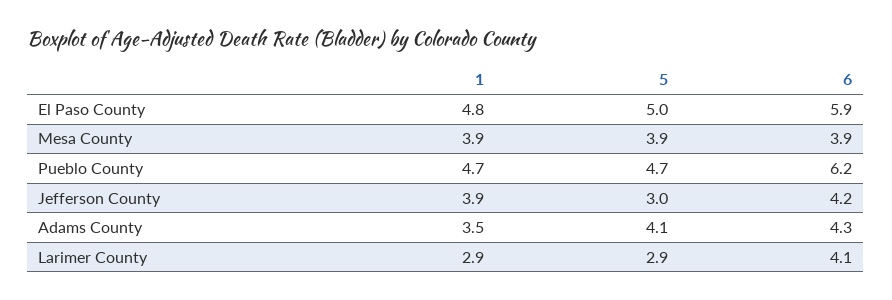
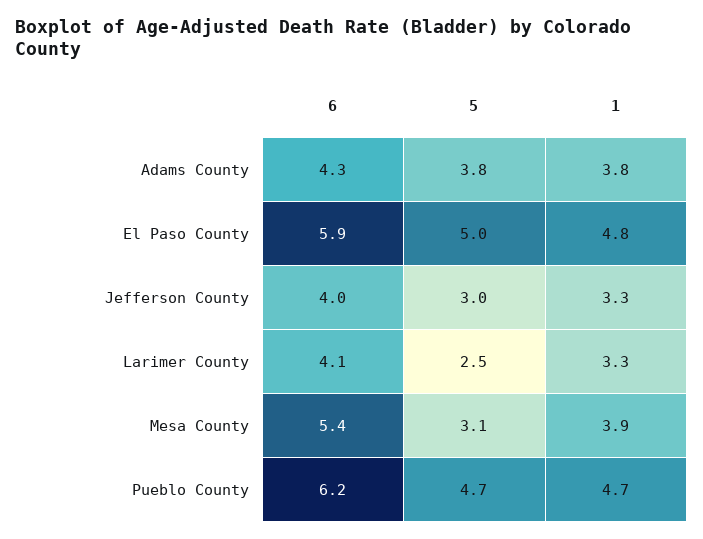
  {
    "1": {
      "El Paso County": 4.8,
      "Mesa County": 3.9,
      "Pueblo County": 4.7,
-     "Jefferson County": 3.9,
+     "Jefferson County": 3.3,
-     "Adams County": 3.5,
+     "Adams County": 3.8,
-     "Larimer County": 2.9
+     "Larimer County": 3.3
    },
    "5": {
      "El Paso County": 5,
-     "Mesa County": 3.9,
+     "Mesa County": 3.1,
      "Pueblo County": 4.7,
      "Jefferson County": 3,
-     "Adams County": 4.1,
+     "Adams County": 3.8,
-     "Larimer County": 2.9
+     "Larimer County": 2.5
    },
    "6": {
      "El Paso County": 5.9,
-     "Mesa County": 3.9,
+     "Mesa County": 5.4,
      "Pueblo County": 6.2,
-     "Jefferson County": 4.2,
+     "Jefferson County": 4,
      "Adams County": 4.3,
      "Larimer County": 4.1
    }
  }

